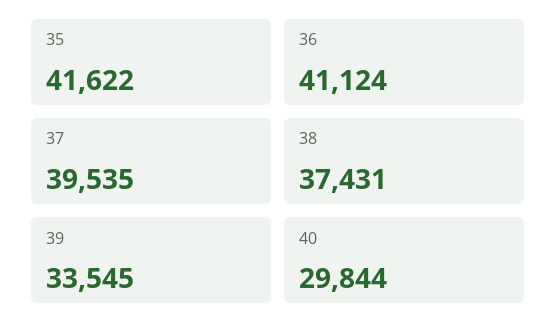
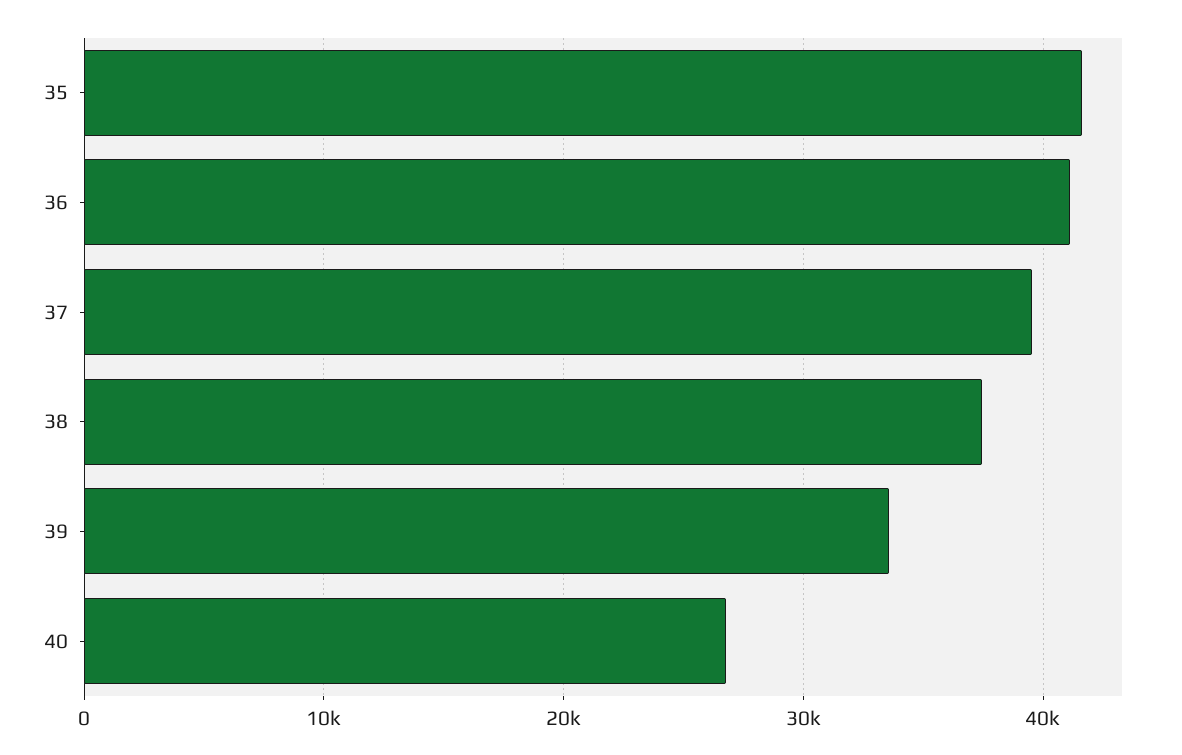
  {
    "35": 41622,
    "36": 41124,
    "37": 39535,
    "38": 37431,
    "39": 33545,
-   "40": 29844
+   "40": 27000
  }

